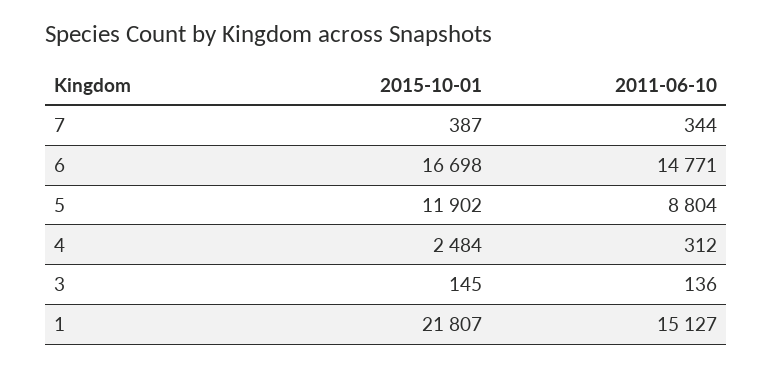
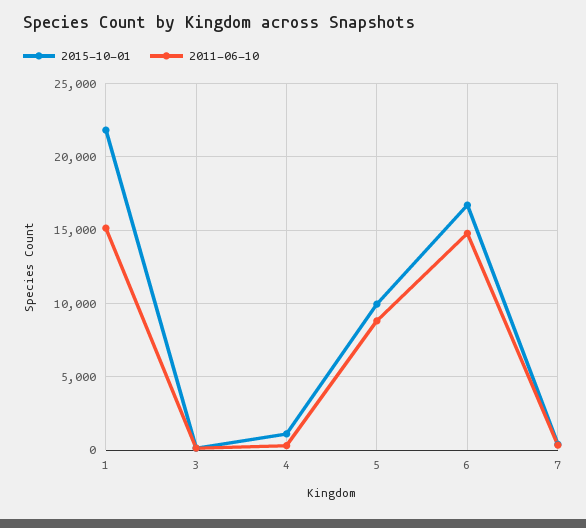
  {
    "2015-10-01": {
      "7": 387,
      "6": 16698,
-     "5": 11902,
+     "5": 10000,
-     "4": 2484,
+     "4": 1000,
      "3": 145,
      "1": 21807
    },
    "2011-06-10": {
      "7": 344,
      "6": 14771,
      "5": 8804,
      "4": 312,
      "3": 136,
      "1": 15127
    }
  }

